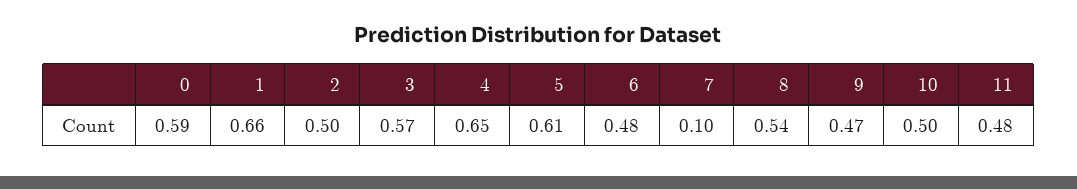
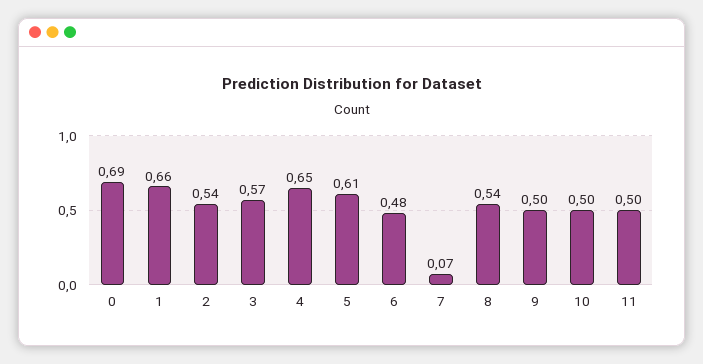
  {
-   "0": 0.59,
+   "0": 0.69,
    "1": 0.66,
-   "2": 0.5,
+   "2": 0.54,
    "3": 0.57,
    "4": 0.65,
    "5": 0.61,
    "6": 0.48,
-   "7": 0.1,
+   "7": 0.07,
    "8": 0.54,
-   "9": 0.47,
+   "9": 0.5,
    "10": 0.5,
-   "11": 0.48
+   "11": 0.5
  }

